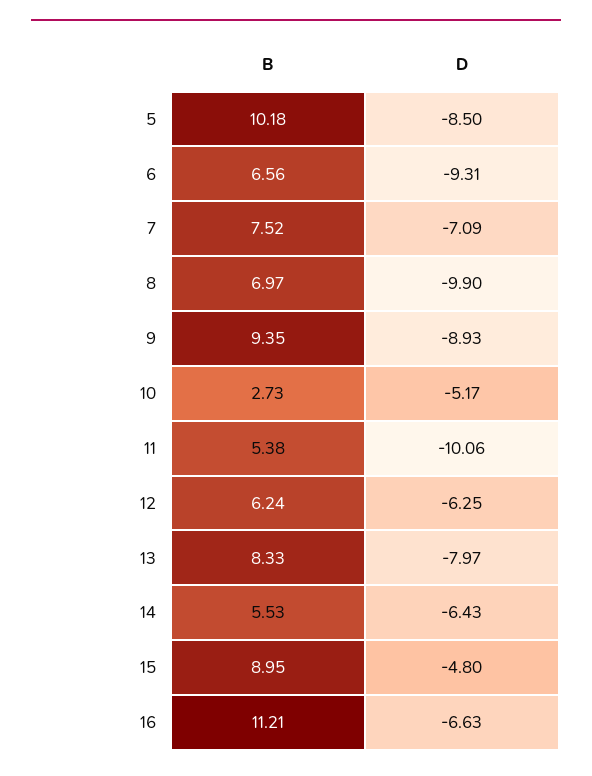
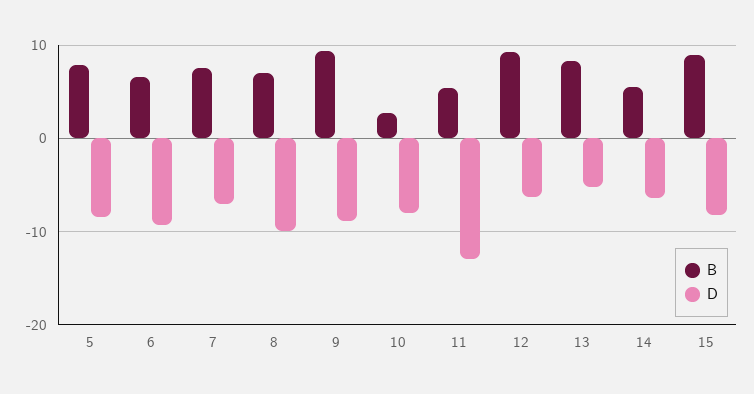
  {
    "B": {
-     "5": 10.18,
+     "5": 8,
      "6": 6.56,
      "7": 7.52,
      "8": 6.97,
      "9": 9.35,
      "10": 2.73,
      "11": 5.38,
-     "12": 6.24,
+     "12": 9,
      "13": 8.33,
      "14": 5.53,
-     "15": 8.95,
+     "15": 8.95
-     "16": 11.21
    },
    "D": {
      "5": -8.5,
      "6": -9.31,
      "7": -7.09,
      "8": -9.9,
      "9": -8.93,
-     "10": -5.17,
+     "10": -8,
-     "11": -10.06,
+     "11": -13,
      "12": -6.25,
-     "13": -7.97,
+     "13": -5,
      "14": -6.43,
-     "15": -4.8,
+     "15": -8
-     "16": -6.63
    }
  }

